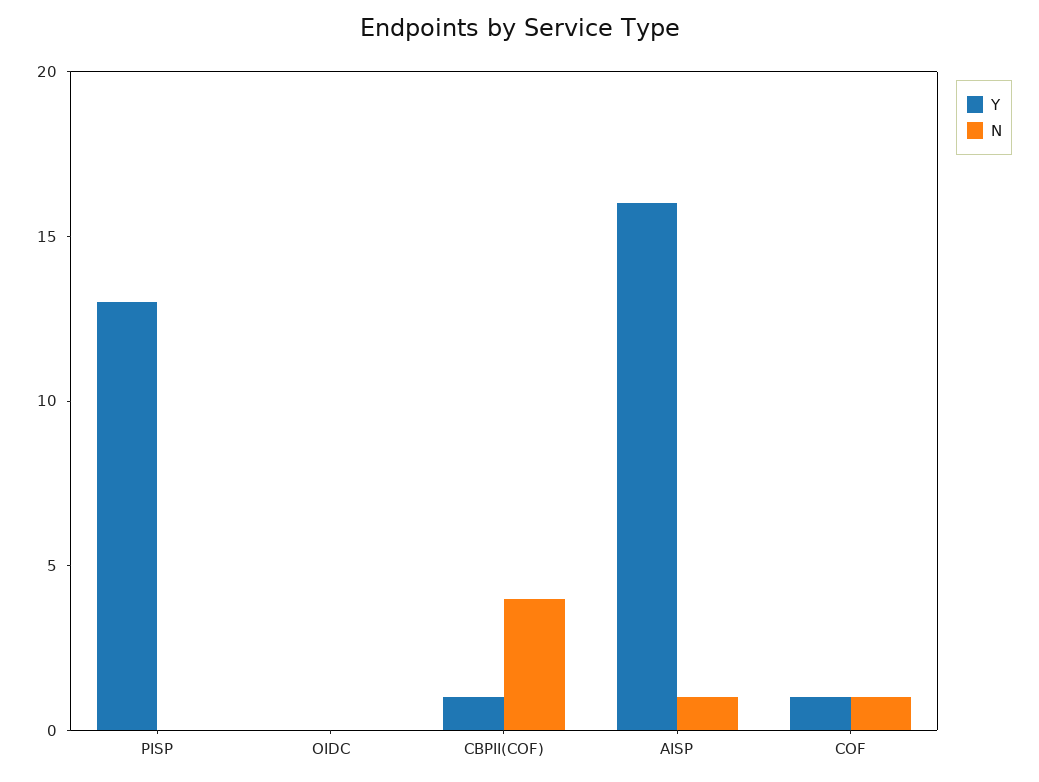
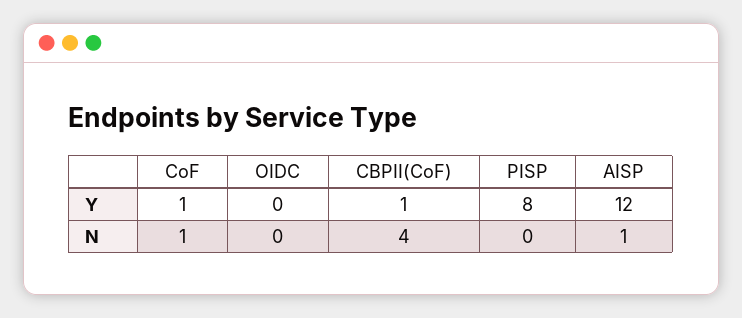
  {
    "Y": {
-     "PISP": 13,
+     "PISP": 8,
      "OIDC": 0,
      "CBPII(COF)": 1,
-     "AISP": 16,
+     "AISP": 12,
      "COF": 1
    },
    "N": {
      "PISP": 0,
      "OIDC": 0,
      "CBPII(COF)": 4,
      "AISP": 1,
      "COF": 1
    }
  }

